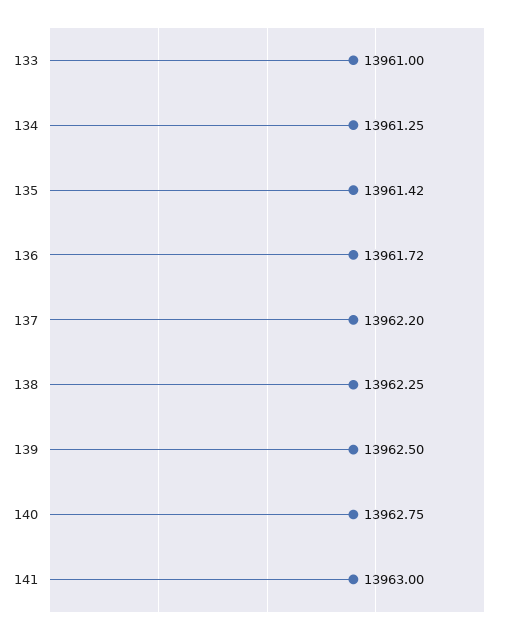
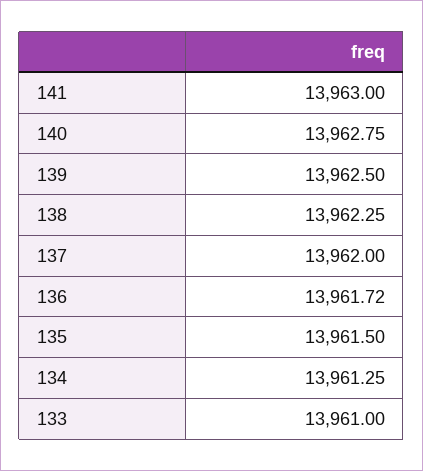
  {
    "133": 13961,
    "134": 13961.25,
-   "135": 13961.42,
+   "135": 13961.5,
    "136": 13961.72,
-   "137": 13962.2,
+   "137": 13962,
    "138": 13962.25,
    "139": 13962.5,
    "140": 13962.75,
    "141": 13963
  }

